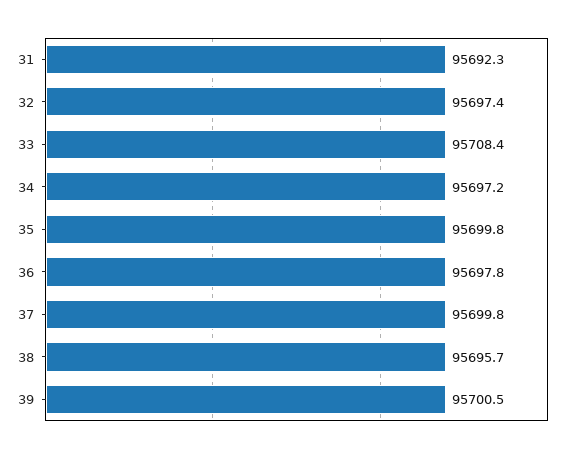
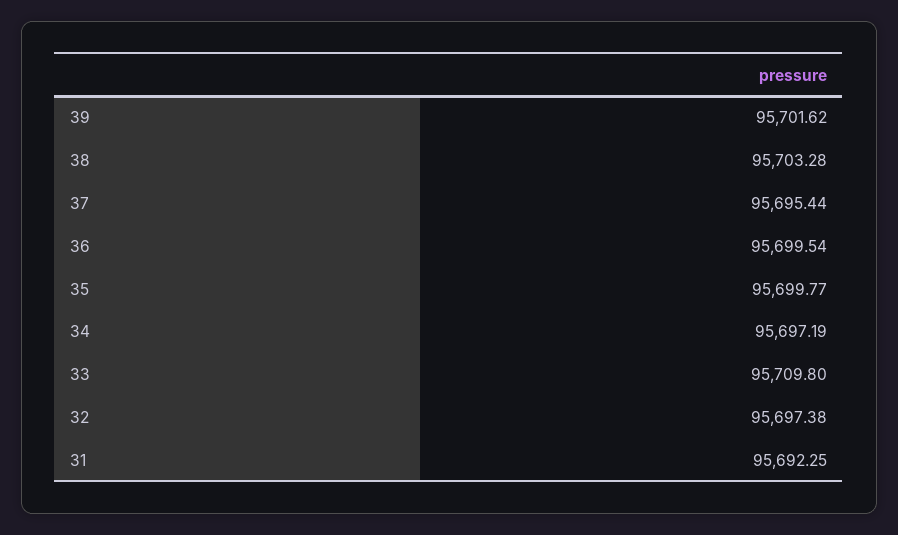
  {
    "31": 95692.25,
    "32": 95697.38,
-   "33": 95708.4,
+   "33": 95709.8,
    "34": 95697.19,
    "35": 95699.77,
-   "36": 95697.8,
+   "36": 95699.54,
-   "37": 95699.8,
+   "37": 95695.44,
-   "38": 95695.7,
+   "38": 95703.28,
-   "39": 95700.5
+   "39": 95701.62
  }

